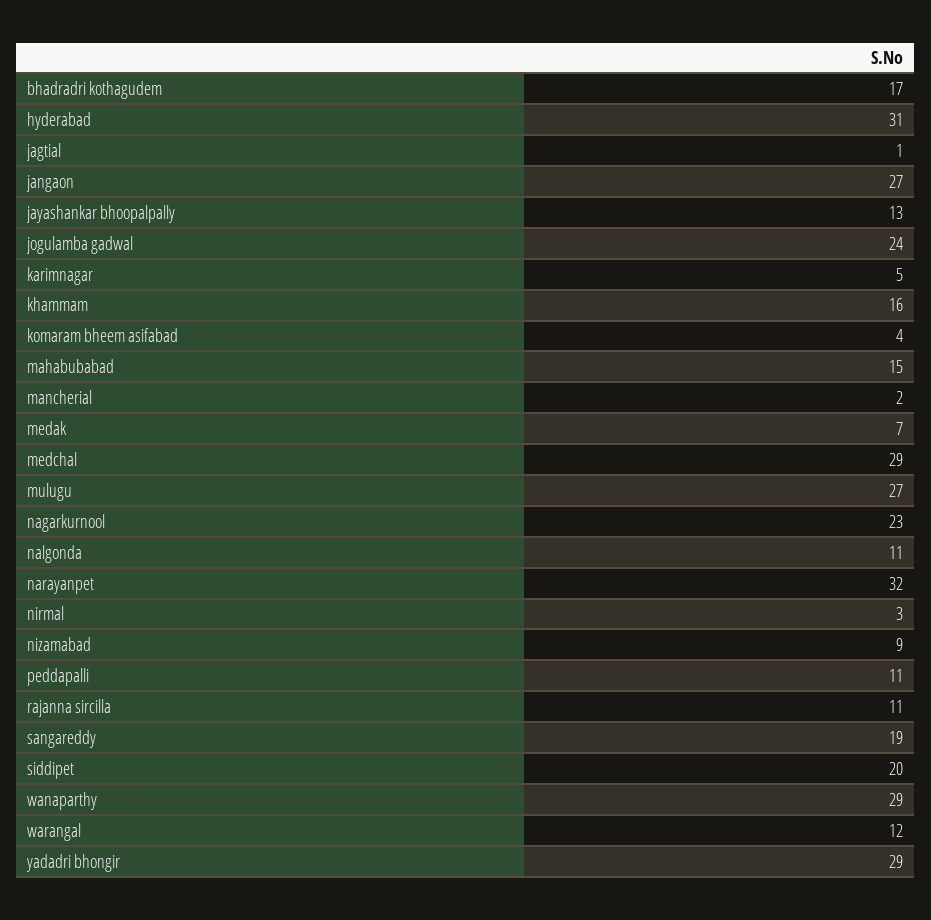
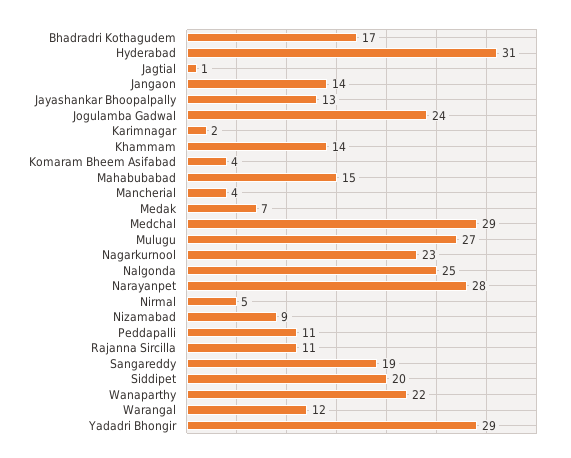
  {
    "bhadradri kothagudem": 17,
    "hyderabad": 31,
    "jagtial": 1,
-   "jangaon": 27,
+   "jangaon": 14,
    "jayashankar bhoopalpally": 13,
    "jogulamba gadwal": 24,
-   "karimnagar": 5,
+   "karimnagar": 2,
-   "khammam": 16,
+   "khammam": 14,
    "komaram bheem asifabad": 4,
    "mahabubabad": 15,
-   "mancherial": 2,
+   "mancherial": 4,
    "medak": 7,
    "medchal": 29,
    "mulugu": 27,
    "nagarkurnool": 23,
-   "nalgonda": 11,
+   "nalgonda": 25,
-   "narayanpet": 32,
+   "narayanpet": 28,
-   "nirmal": 3,
+   "nirmal": 5,
    "nizamabad": 9,
    "peddapalli": 11,
    "rajanna sircilla": 11,
    "sangareddy": 19,
    "siddipet": 20,
-   "wanaparthy": 29,
+   "wanaparthy": 22,
    "warangal": 12,
    "yadadri bhongir": 29
  }

